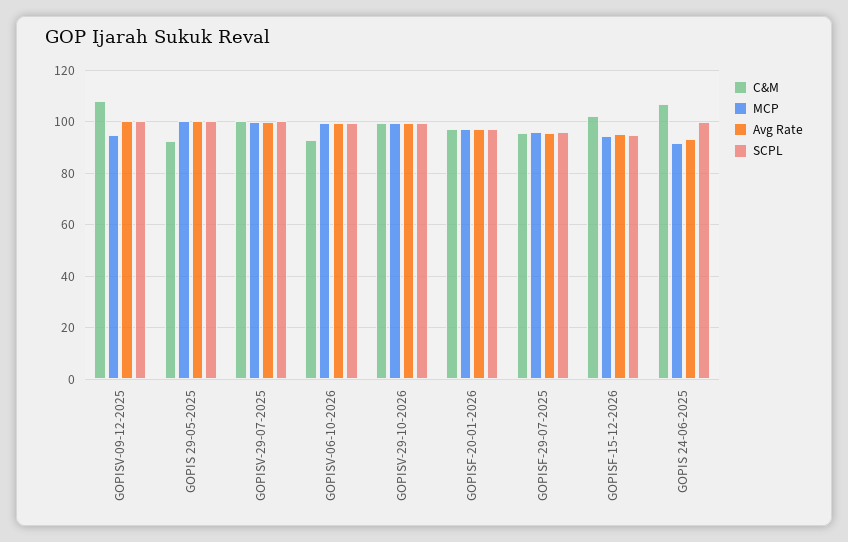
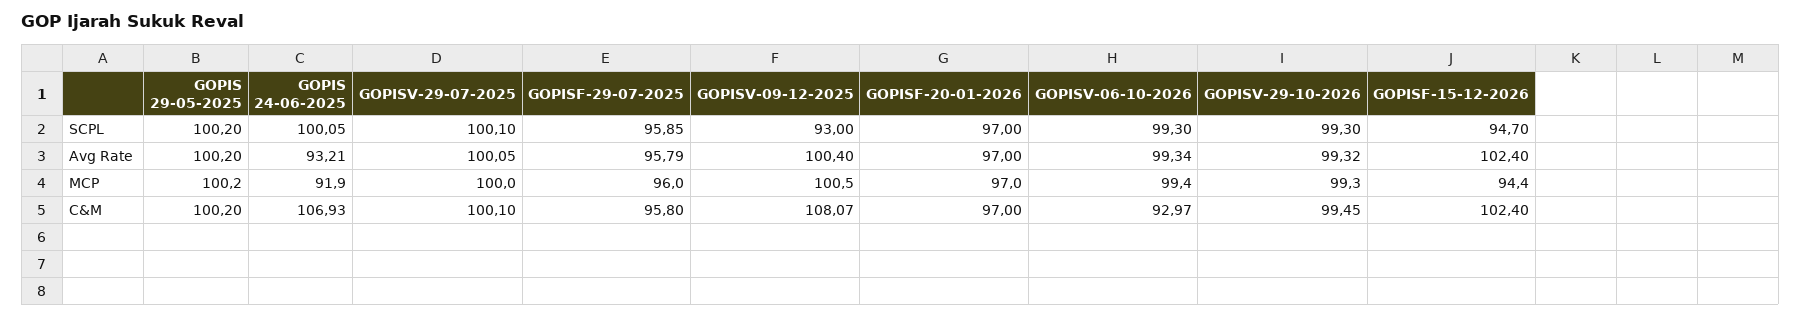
  {
    "C&M": {
      "GOPISV-09-12-2025": 108.07,
-     "GOPIS 29-05-2025": 92.5,
+     "GOPIS 29-05-2025": 100.2,
      "GOPISV-29-07-2025": 100.1,
      "GOPISV-06-10-2026": 92.97,
      "GOPISV-29-10-2026": 99.45,
      "GOPISF-20-01-2026": 97,
      "GOPISF-29-07-2025": 95.8,
      "GOPISF-15-12-2026": 102.4,
      "GOPIS 24-06-2025": 106.93
    },
    "MCP": {
-     "GOPISV-09-12-2025": 95,
+     "GOPISV-09-12-2025": 100.5,
      "GOPIS 29-05-2025": 100.2,
      "GOPISV-29-07-2025": 100,
      "GOPISV-06-10-2026": 99.4,
      "GOPISV-29-10-2026": 99.3,
      "GOPISF-20-01-2026": 97,
      "GOPISF-29-07-2025": 96,
      "GOPISF-15-12-2026": 94.4,
      "GOPIS 24-06-2025": 91.9
    },
    "Avg Rate": {
      "GOPISV-09-12-2025": 100.4,
      "GOPIS 29-05-2025": 100.2,
      "GOPISV-29-07-2025": 100.05,
      "GOPISV-06-10-2026": 99.34,
      "GOPISV-29-10-2026": 99.32,
      "GOPISF-20-01-2026": 97,
      "GOPISF-29-07-2025": 95.79,
-     "GOPISF-15-12-2026": 95,
+     "GOPISF-15-12-2026": 102.4,
      "GOPIS 24-06-2025": 93.21
    },
    "SCPL": {
-     "GOPISV-09-12-2025": 100,
+     "GOPISV-09-12-2025": 93,
      "GOPIS 29-05-2025": 100.2,
      "GOPISV-29-07-2025": 100.1,
      "GOPISV-06-10-2026": 99.3,
      "GOPISV-29-10-2026": 99.3,
      "GOPISF-20-01-2026": 97,
      "GOPISF-29-07-2025": 95.85,
      "GOPISF-15-12-2026": 94.7,
      "GOPIS 24-06-2025": 100.05
    }
  }

